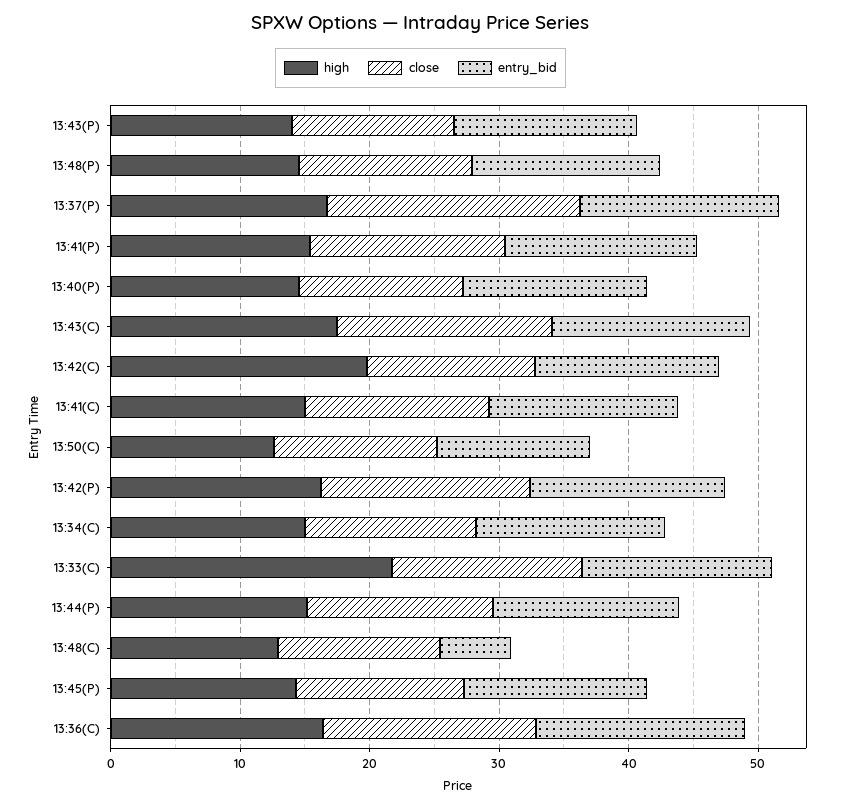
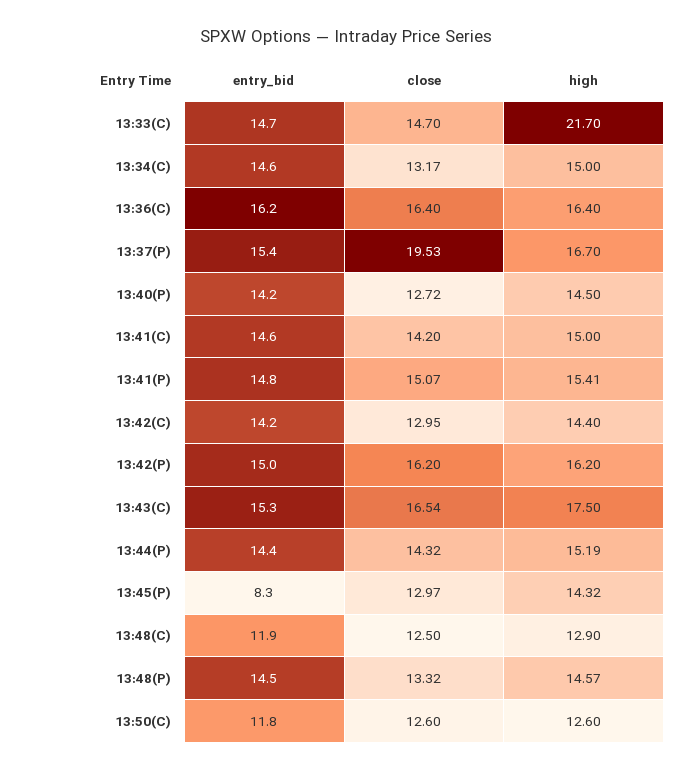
  {
    "high": {
-     "13:43(P)": 14,
      "13:48(P)": 14.57,
      "13:37(P)": 16.7,
      "13:41(P)": 15.41,
      "13:40(P)": 14.5,
      "13:43(C)": 17.5,
-     "13:42(C)": 20,
+     "13:42(C)": 14.4,
      "13:41(C)": 15,
      "13:50(C)": 12.6,
      "13:42(P)": 16.2,
      "13:34(C)": 15,
      "13:33(C)": 21.7,
      "13:44(P)": 15.19,
      "13:48(C)": 12.9,
      "13:45(P)": 14.32,
      "13:36(C)": 16.4
    },
    "close": {
-     "13:43(P)": 12,
      "13:48(P)": 13.32,
      "13:37(P)": 19.53,
      "13:41(P)": 15.07,
      "13:40(P)": 12.72,
      "13:43(C)": 16.54,
      "13:42(C)": 12.95,
      "13:41(C)": 14.2,
      "13:50(C)": 12.6,
      "13:42(P)": 16.2,
      "13:34(C)": 13.17,
      "13:33(C)": 14.7,
      "13:44(P)": 14.32,
      "13:48(C)": 12.5,
      "13:45(P)": 12.97,
      "13:36(C)": 16.4
    },
    "entry_bid": {
-     "13:43(P)": 14,
      "13:48(P)": 14.5,
      "13:37(P)": 15.4,
      "13:41(P)": 14.8,
      "13:40(P)": 14.2,
      "13:43(C)": 15.3,
      "13:42(C)": 14.2,
      "13:41(C)": 14.6,
      "13:50(C)": 11.8,
      "13:42(P)": 15,
      "13:34(C)": 14.6,
      "13:33(C)": 14.7,
      "13:44(P)": 14.4,
-     "13:48(C)": 6,
+     "13:48(C)": 11.9,
-     "13:45(P)": 14,
+     "13:45(P)": 8.3,
      "13:36(C)": 16.2
    }
  }

